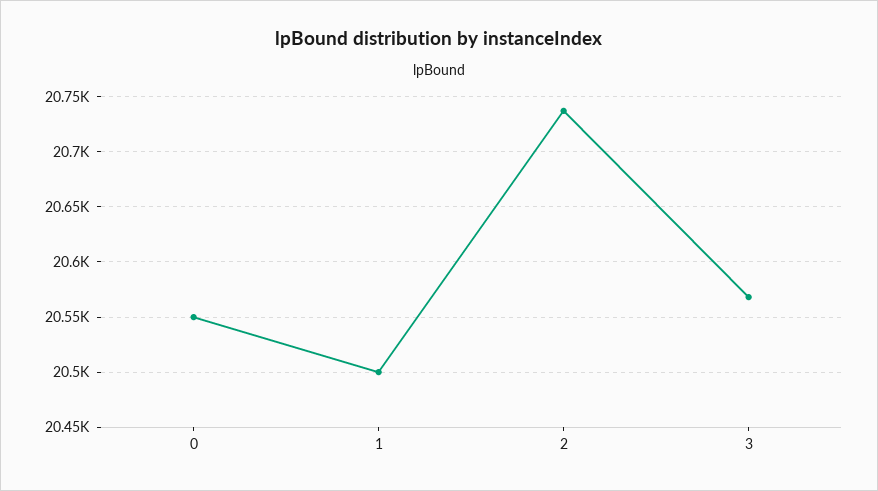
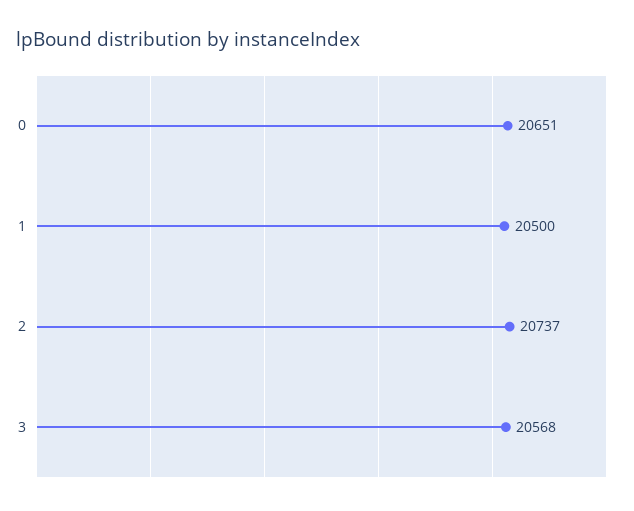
  {
-   "0": 20550,
+   "0": 20651,
    "1": 20500,
    "2": 20737,
    "3": 20568
  }

